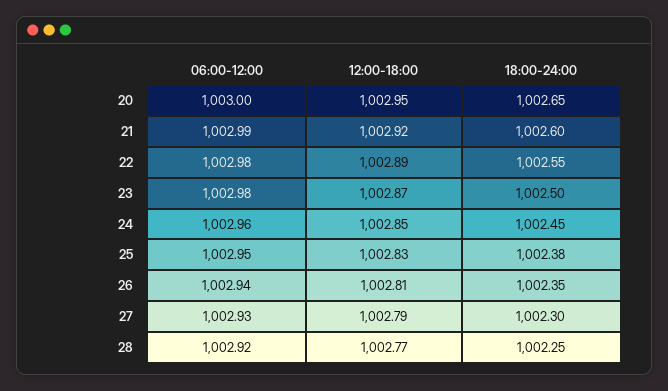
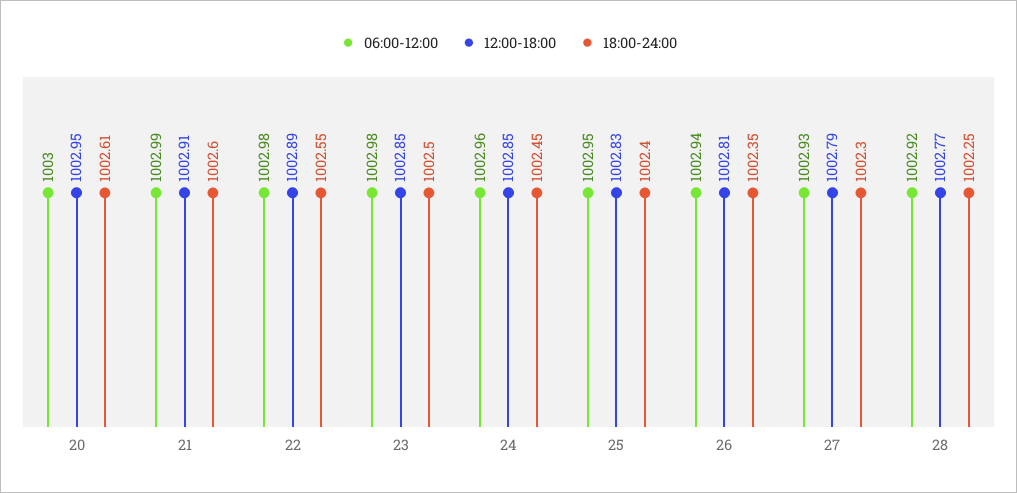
  {
    "06:00-12:00": {
      "20": 1003,
      "21": 1002.99,
      "22": 1002.98,
      "23": 1002.98,
      "24": 1002.96,
      "25": 1002.95,
      "26": 1002.94,
      "27": 1002.93,
      "28": 1002.92
    },
    "12:00-18:00": {
      "20": 1002.95,
-     "21": 1002.92,
+     "21": 1002.91,
      "22": 1002.89,
-     "23": 1002.87,
+     "23": 1002.85,
      "24": 1002.85,
      "25": 1002.83,
      "26": 1002.81,
      "27": 1002.79,
      "28": 1002.77
    },
    "18:00-24:00": {
-     "20": 1002.65,
+     "20": 1002.61,
      "21": 1002.6,
      "22": 1002.55,
      "23": 1002.5,
      "24": 1002.45,
-     "25": 1002.38,
+     "25": 1002.4,
      "26": 1002.35,
      "27": 1002.3,
      "28": 1002.25
    }
  }

